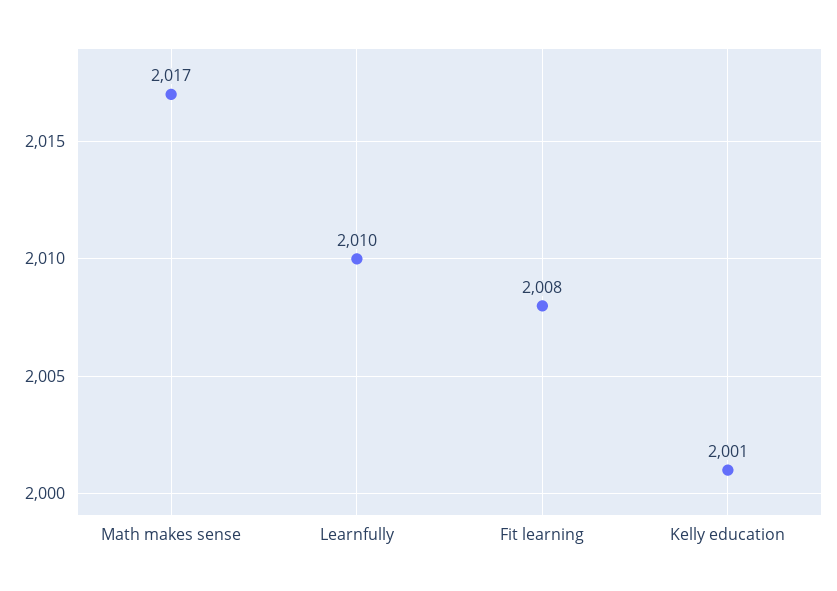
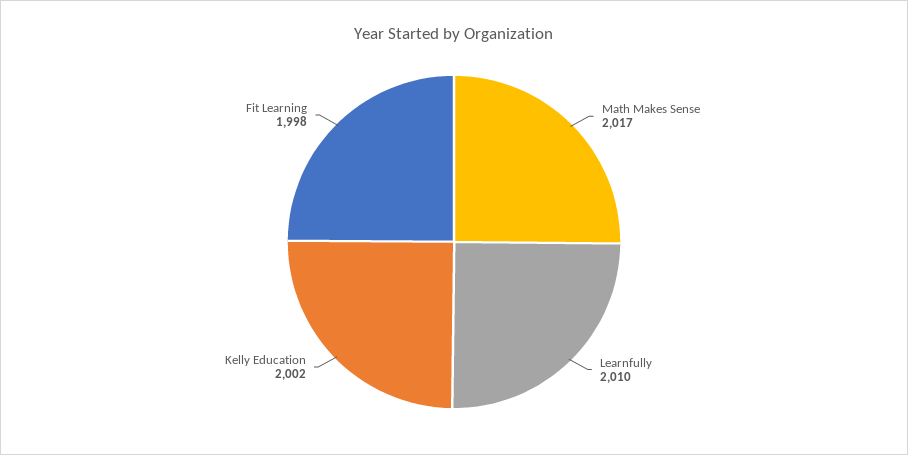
  {
    "Math makes sense": 2017,
    "Learnfully": 2010,
-   "Fit learning": 2008,
+   "Fit learning": 1998,
-   "Kelly education": 2001
+   "Kelly education": 2002
  }

